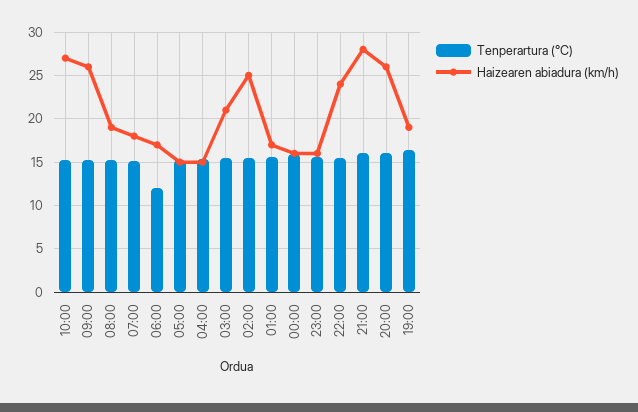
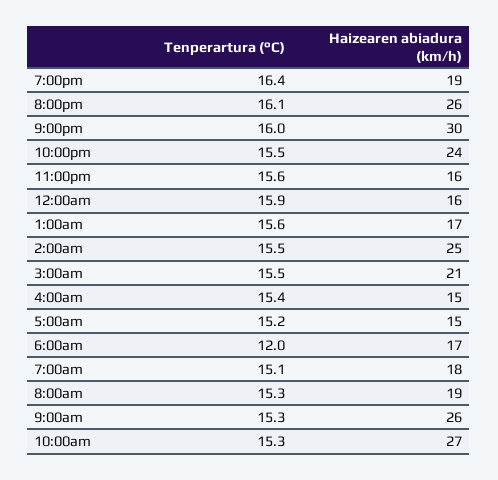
  {
    "Tenperartura (°C)": {
      "10:00": 15.3,
      "09:00": 15.3,
      "08:00": 15.3,
      "07:00": 15.1,
      "06:00": 12,
      "05:00": 15.2,
      "04:00": 15.4,
      "03:00": 15.5,
      "02:00": 15.5,
      "01:00": 15.6,
      "00:00": 15.9,
      "23:00": 15.6,
      "22:00": 15.5,
      "21:00": 16,
      "20:00": 16.1,
      "19:00": 16.4
    },
    "Haizearen abiadura (km/h)": {
      "10:00": 27,
      "09:00": 26,
      "08:00": 19,
      "07:00": 18,
      "06:00": 17,
      "05:00": 15,
      "04:00": 15,
      "03:00": 21,
      "02:00": 25,
      "01:00": 17,
      "00:00": 16,
      "23:00": 16,
      "22:00": 24,
-     "21:00": 28,
+     "21:00": 30,
      "20:00": 26,
      "19:00": 19
    }
  }

